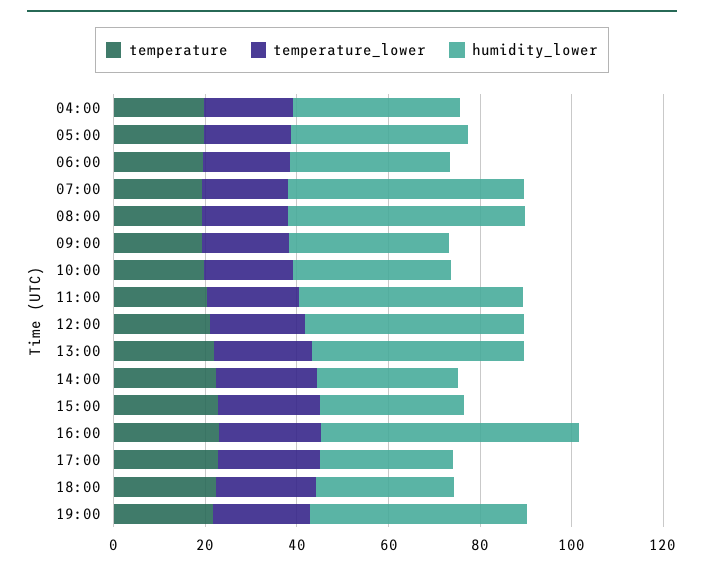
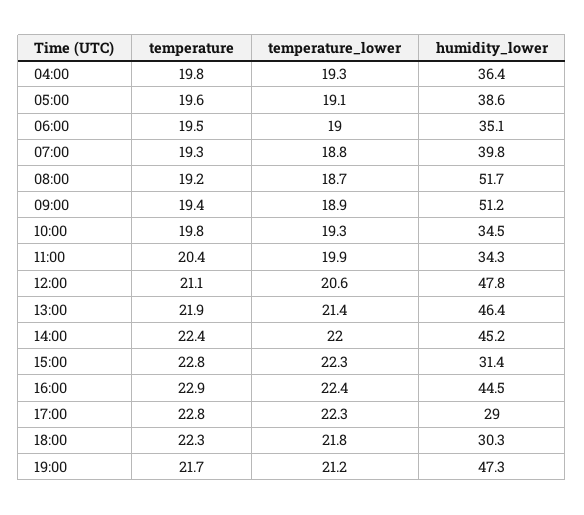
  {
    "temperature": {
      "04:00": 19.8,
      "05:00": 19.6,
      "06:00": 19.5,
      "07:00": 19.3,
      "08:00": 19.2,
      "09:00": 19.4,
      "10:00": 19.8,
      "11:00": 20.4,
      "12:00": 21.1,
      "13:00": 21.9,
      "14:00": 22.4,
      "15:00": 22.8,
      "16:00": 22.9,
      "17:00": 22.8,
      "18:00": 22.3,
      "19:00": 21.7
    },
    "temperature_lower": {
      "04:00": 19.3,
      "05:00": 19.1,
      "06:00": 19,
      "07:00": 18.8,
      "08:00": 18.7,
      "09:00": 18.9,
      "10:00": 19.3,
      "11:00": 19.9,
      "12:00": 20.6,
      "13:00": 21.4,
      "14:00": 22,
      "15:00": 22.3,
      "16:00": 22.4,
      "17:00": 22.3,
      "18:00": 21.8,
      "19:00": 21.2
    },
    "humidity_lower": {
      "04:00": 36.4,
      "05:00": 38.6,
      "06:00": 35.1,
-     "07:00": 50,
+     "07:00": 39.8,
      "08:00": 51.7,
-     "09:00": 35,
+     "09:00": 51.2,
      "10:00": 34.5,
-     "11:00": 50,
+     "11:00": 34.3,
      "12:00": 47.8,
      "13:00": 46.4,
-     "14:00": 30,
+     "14:00": 45.2,
      "15:00": 31.4,
-     "16:00": 55,
+     "16:00": 44.5,
      "17:00": 29,
      "18:00": 30.3,
      "19:00": 47.3
    }
  }

